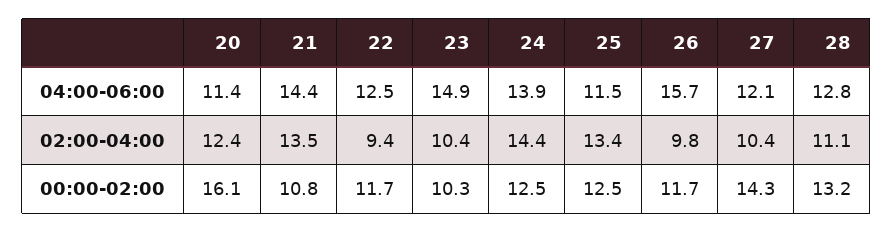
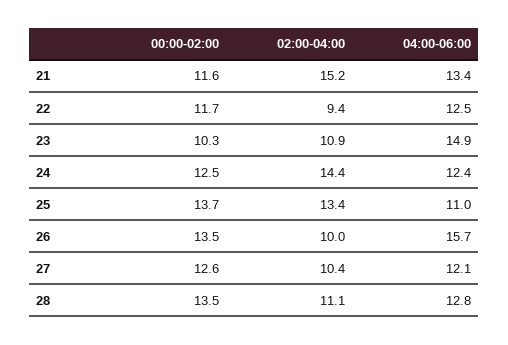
  {
-   "20": {
-     "04:00-06:00": 11.4,
-     "02:00-04:00": 12.4,
-     "00:00-02:00": 16.1
-   },
    "21": {
-     "04:00-06:00": 14.4,
+     "04:00-06:00": 13.4,
-     "02:00-04:00": 13.5,
+     "02:00-04:00": 15.2,
-     "00:00-02:00": 10.8
+     "00:00-02:00": 11.6
    },
    "22": {
      "04:00-06:00": 12.5,
      "02:00-04:00": 9.4,
      "00:00-02:00": 11.7
    },
    "23": {
      "04:00-06:00": 14.9,
-     "02:00-04:00": 10.4,
+     "02:00-04:00": 10.9,
      "00:00-02:00": 10.3
    },
    "24": {
-     "04:00-06:00": 13.9,
+     "04:00-06:00": 12.4,
      "02:00-04:00": 14.4,
      "00:00-02:00": 12.5
    },
    "25": {
-     "04:00-06:00": 11.5,
+     "04:00-06:00": 11,
      "02:00-04:00": 13.4,
-     "00:00-02:00": 12.5
+     "00:00-02:00": 13.7
    },
    "26": {
      "04:00-06:00": 15.7,
-     "02:00-04:00": 9.8,
+     "02:00-04:00": 10,
-     "00:00-02:00": 11.7
+     "00:00-02:00": 13.5
    },
    "27": {
      "04:00-06:00": 12.1,
      "02:00-04:00": 10.4,
-     "00:00-02:00": 14.3
+     "00:00-02:00": 12.6
    },
    "28": {
      "04:00-06:00": 12.8,
      "02:00-04:00": 11.1,
-     "00:00-02:00": 13.2
+     "00:00-02:00": 13.5
    }
  }

